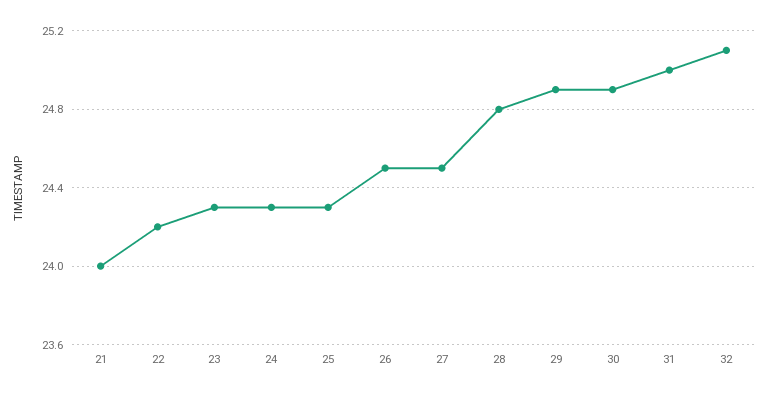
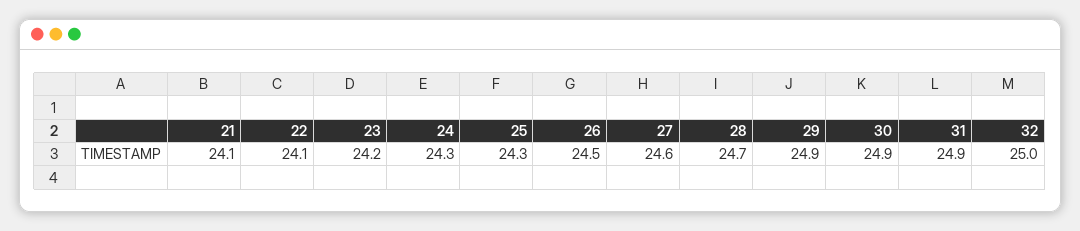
  {
-   "21": 24,
+   "21": 24.1,
-   "22": 24.2,
+   "22": 24.1,
-   "23": 24.3,
+   "23": 24.2,
    "24": 24.3,
    "25": 24.3,
    "26": 24.5,
-   "27": 24.5,
+   "27": 24.6,
-   "28": 24.8,
+   "28": 24.7,
    "29": 24.9,
    "30": 24.9,
-   "31": 25,
+   "31": 24.9,
-   "32": 25.1
+   "32": 25
  }

